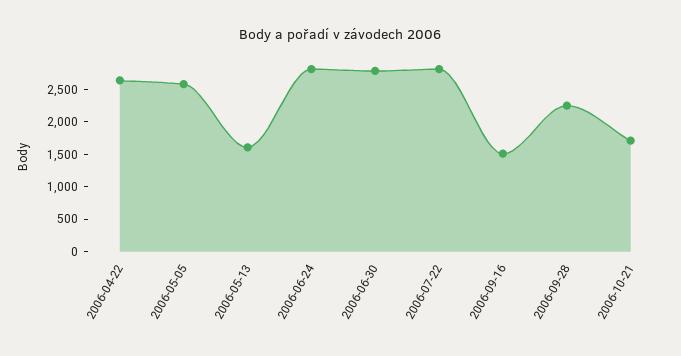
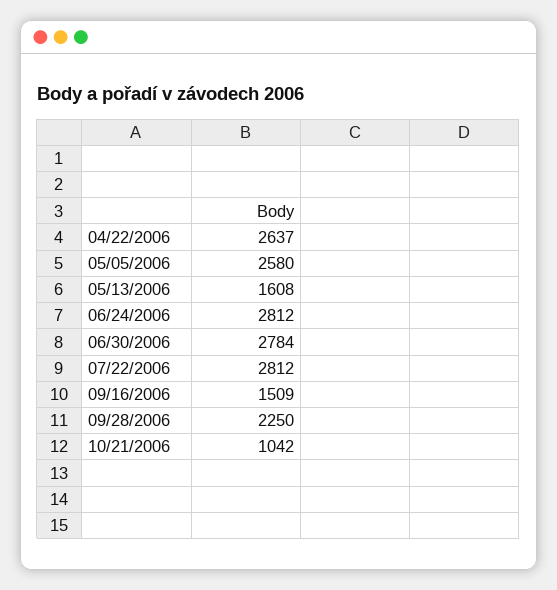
  {
    "2006-04-22": 2637,
    "2006-05-05": 2580,
    "2006-05-13": 1608,
    "2006-06-24": 2812,
    "2006-06-30": 2784,
    "2006-07-22": 2812,
    "2006-09-16": 1509,
    "2006-09-28": 2250,
-   "2006-10-21": 1750
+   "2006-10-21": 1042
  }

